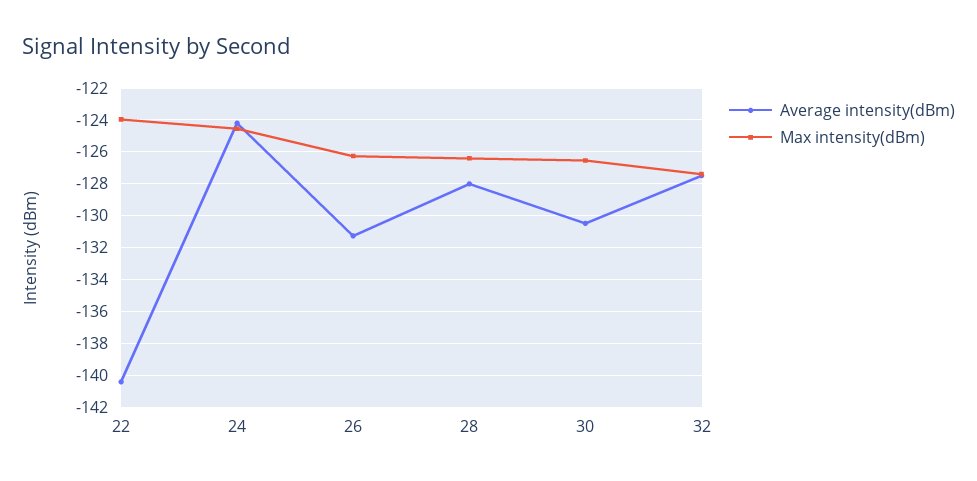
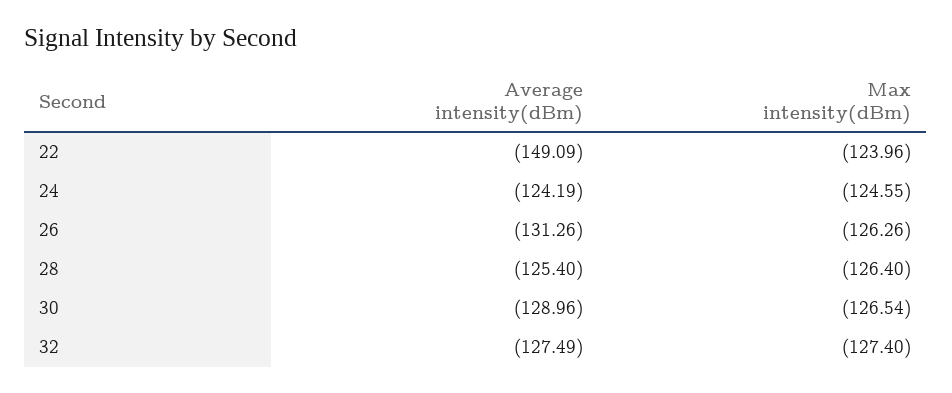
  {
    "Average intensity(dBm)": {
-     "22": -140.5,
+     "22": -149.09,
      "24": -124.19,
      "26": -131.26,
-     "28": -128,
+     "28": -125.4,
-     "30": -130.5,
+     "30": -128.96,
      "32": -127.49
    },
    "Max intensity(dBm)": {
      "22": -123.96,
      "24": -124.55,
      "26": -126.26,
      "28": -126.4,
      "30": -126.54,
      "32": -127.4
    }
  }

